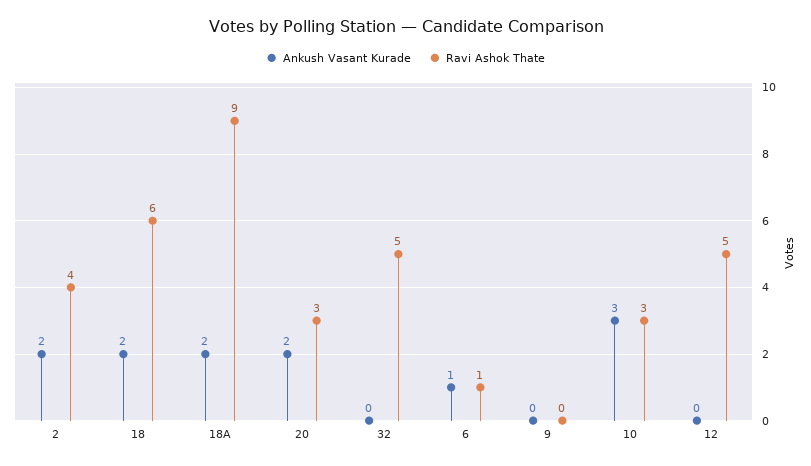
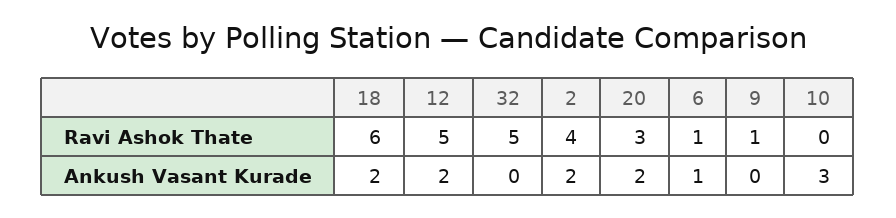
  {
    "Ankush Vasant Kurade": {
      "2": 2,
      "18": 2,
-     "18A": 2,
      "20": 2,
      "32": 0,
      "6": 1,
      "9": 0,
      "10": 3,
-     "12": 0
+     "12": 2
    },
    "Ravi Ashok Thate": {
      "2": 4,
      "18": 6,
-     "18A": 9,
      "20": 3,
      "32": 5,
      "6": 1,
-     "9": 0,
+     "9": 1,
-     "10": 3,
+     "10": 0,
      "12": 5
    }
  }

